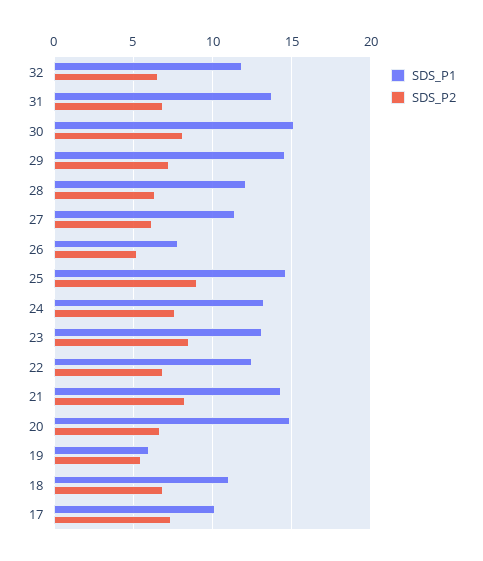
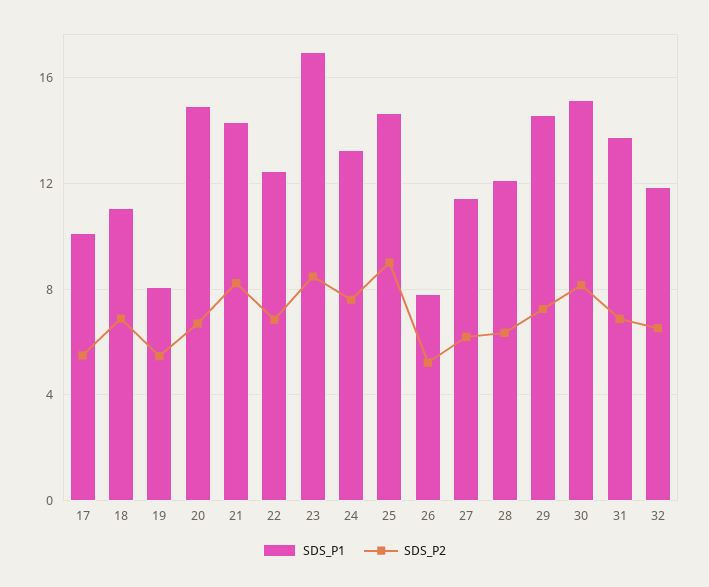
  {
    "SDS_P1": {
      "32": 12,
      "31": 14,
      "30": 15,
      "29": 14.5,
      "28": 12,
      "27": 11.5,
      "26": 8,
      "25": 14.5,
      "24": 13.5,
-     "23": 13,
+     "23": 17,
      "22": 12.5,
      "21": 14.5,
      "20": 15,
-     "19": 6,
+     "19": 8,
      "18": 11,
      "17": 10
    },
    "SDS_P2": {
      "32": 6.5,
      "31": 7,
      "30": 8,
      "29": 7.5,
      "28": 6.5,
      "27": 6,
      "26": 5,
      "25": 9,
      "24": 7.5,
      "23": 8.5,
      "22": 7,
      "21": 8,
      "20": 6.5,
      "19": 5.5,
      "18": 7,
-     "17": 7.5
+     "17": 5.5
    }
  }

